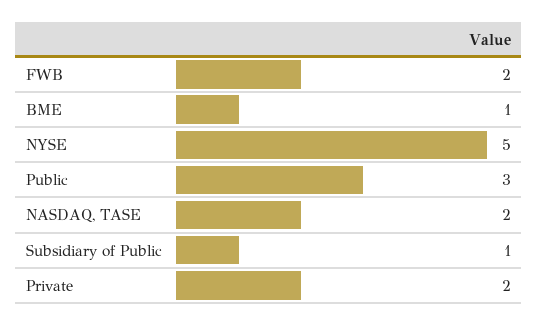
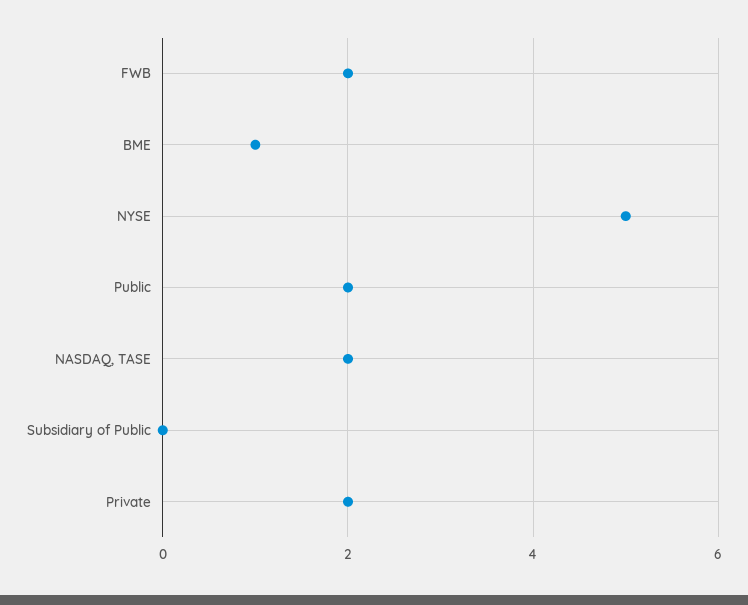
  {
    "FWB": 2,
    "BME": 1,
    "NYSE": 5,
-   "Public": 3,
+   "Public": 2,
    "NASDAQ, TASE": 2,
-   "Subsidiary of Public": 1,
+   "Subsidiary of Public": 0,
    "Private": 2
  }

